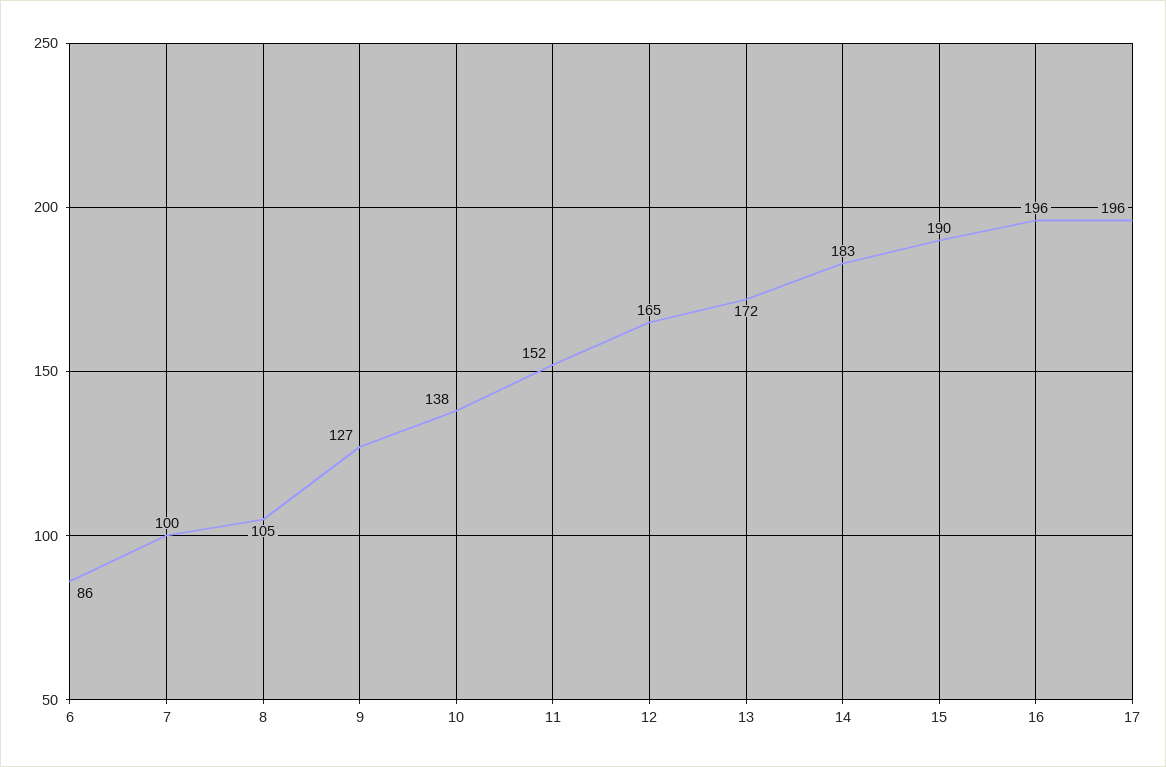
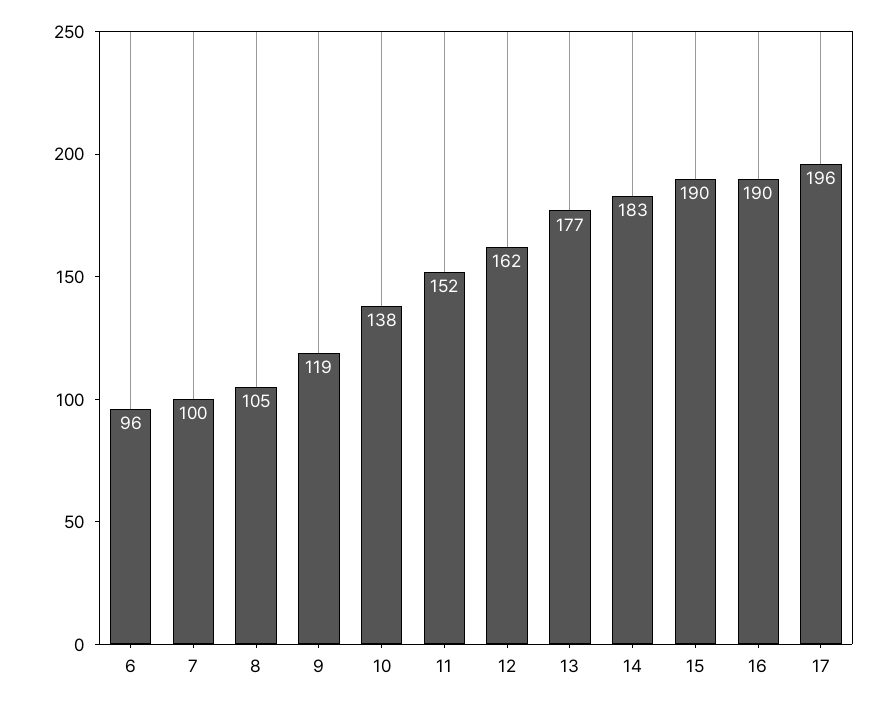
  {
-   "6": 86,
+   "6": 96,
    "7": 100,
    "8": 105,
-   "9": 127,
+   "9": 119,
    "10": 138,
    "11": 152,
-   "12": 165,
+   "12": 162,
-   "13": 172,
+   "13": 177,
    "14": 183,
    "15": 190,
-   "16": 196,
+   "16": 190,
    "17": 196
  }

